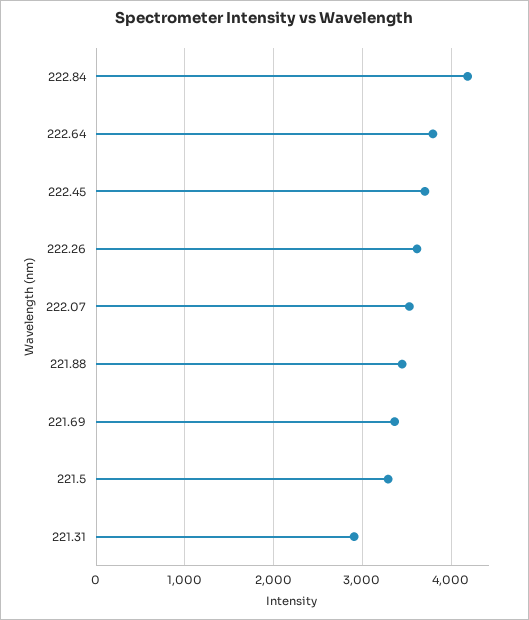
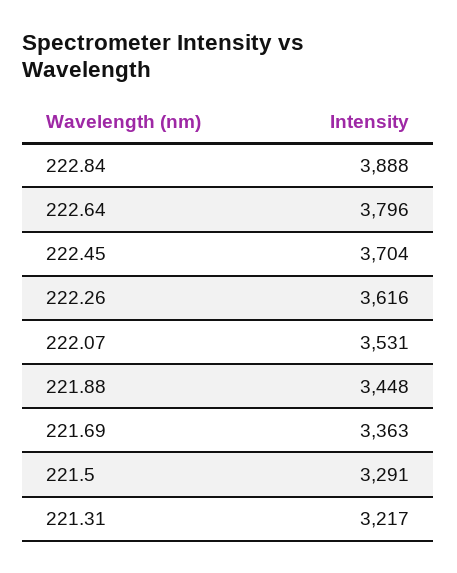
  {
-   "222.84": 4200,
+   "222.84": 3888,
    "222.64": 3796,
    "222.45": 3704,
    "222.26": 3616,
    "222.07": 3531,
    "221.88": 3448,
    "221.69": 3363,
    "221.5": 3291,
-   "221.31": 2900
+   "221.31": 3217
  }

